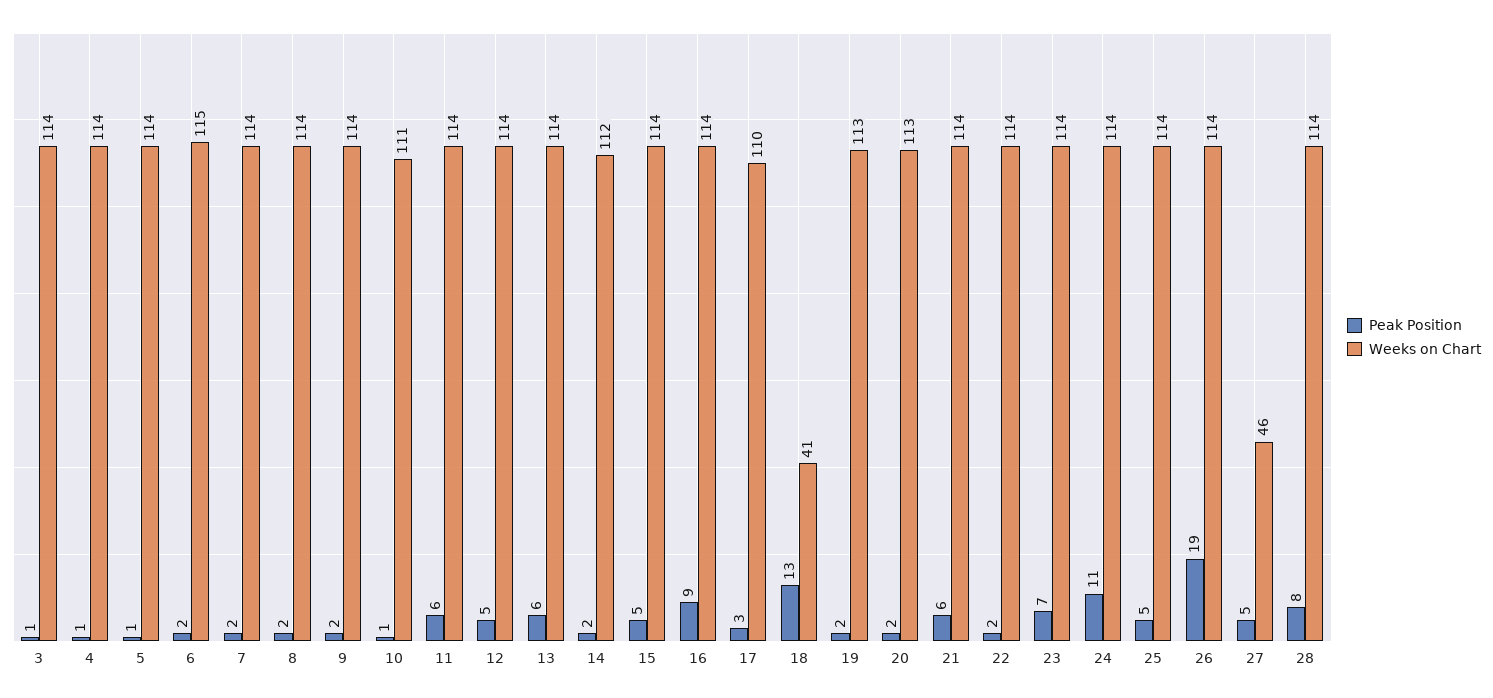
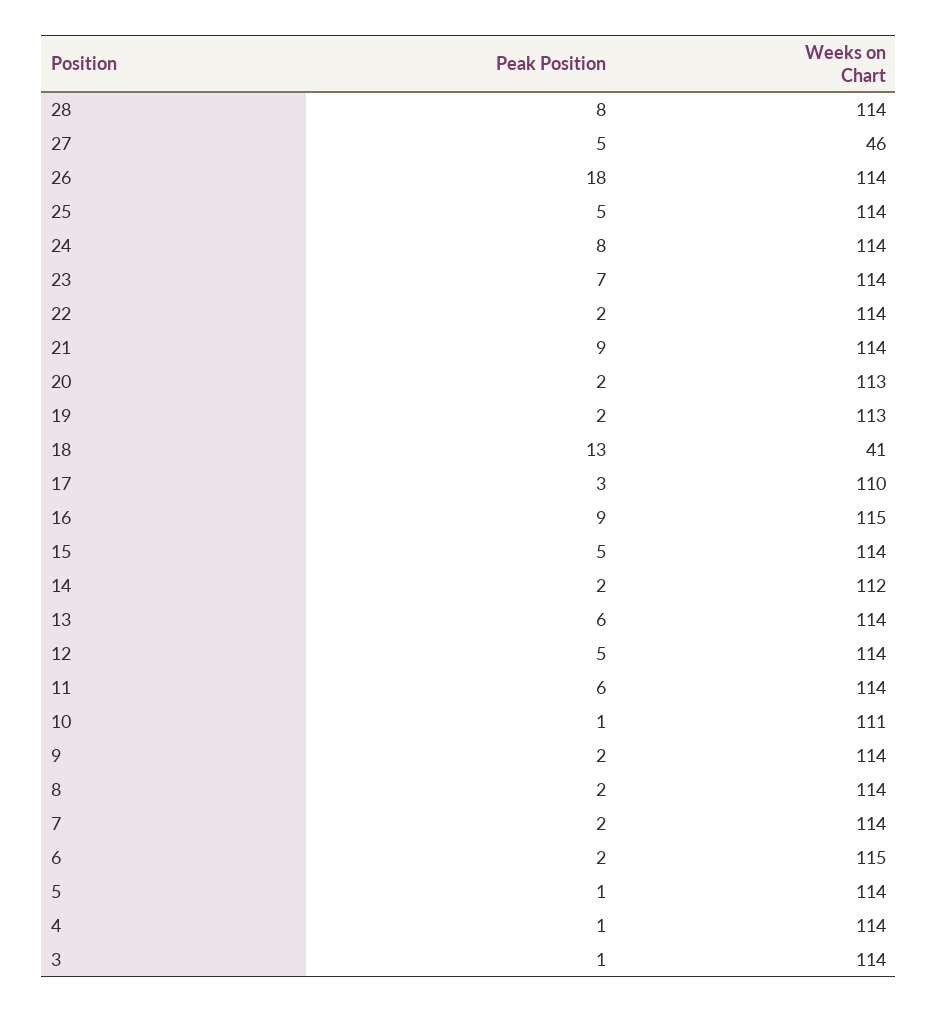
  {
    "Peak Position": {
      "3": 1,
      "4": 1,
      "5": 1,
      "6": 2,
      "7": 2,
      "8": 2,
      "9": 2,
      "10": 1,
      "11": 6,
      "12": 5,
      "13": 6,
      "14": 2,
      "15": 5,
      "16": 9,
      "17": 3,
      "18": 13,
      "19": 2,
      "20": 2,
-     "21": 6,
+     "21": 9,
      "22": 2,
      "23": 7,
-     "24": 11,
+     "24": 8,
      "25": 5,
-     "26": 19,
+     "26": 18,
      "27": 5,
      "28": 8
    },
    "Weeks on Chart": {
      "3": 114,
      "4": 114,
      "5": 114,
      "6": 115,
      "7": 114,
      "8": 114,
      "9": 114,
      "10": 111,
      "11": 114,
      "12": 114,
      "13": 114,
      "14": 112,
      "15": 114,
-     "16": 114,
+     "16": 115,
      "17": 110,
      "18": 41,
      "19": 113,
      "20": 113,
      "21": 114,
      "22": 114,
      "23": 114,
      "24": 114,
      "25": 114,
      "26": 114,
      "27": 46,
      "28": 114
    }
  }

